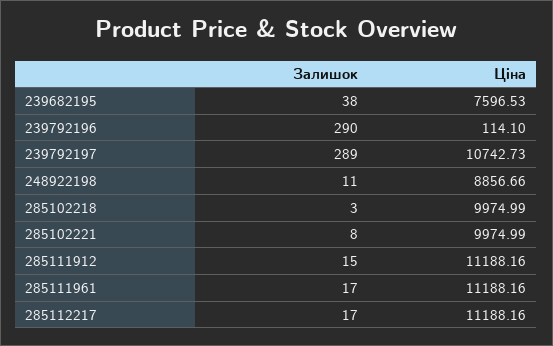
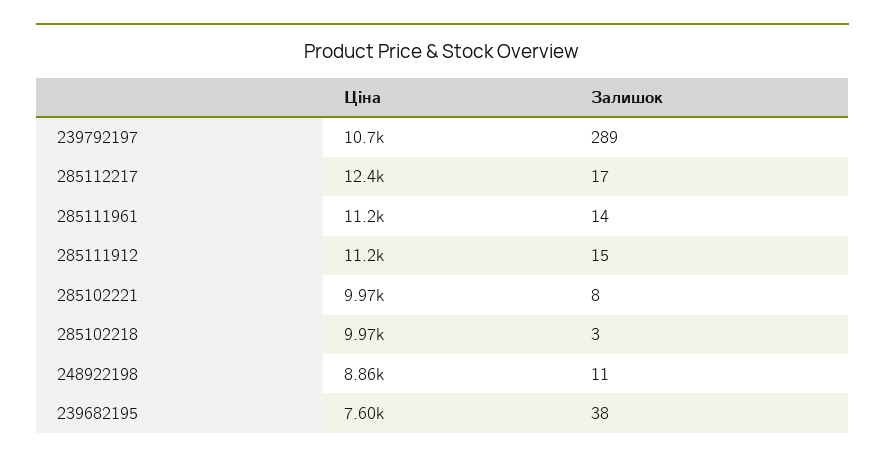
  {
    "Залишок": {
      "239682195": 38,
-     "239792196": 290,
      "239792197": 289,
      "248922198": 11,
      "285102218": 3,
      "285102221": 8,
      "285111912": 15,
-     "285111961": 17,
+     "285111961": 14,
      "285112217": 17
    },
    "Ціна": {
      "239682195": 7596.53,
-     "239792196": 114.1,
      "239792197": 10742.73,
      "248922198": 8856.66,
      "285102218": 9974.99,
      "285102221": 9974.99,
      "285111912": 11188.16,
      "285111961": 11188.16,
-     "285112217": 11188.16
+     "285112217": 12400
    }
  }

